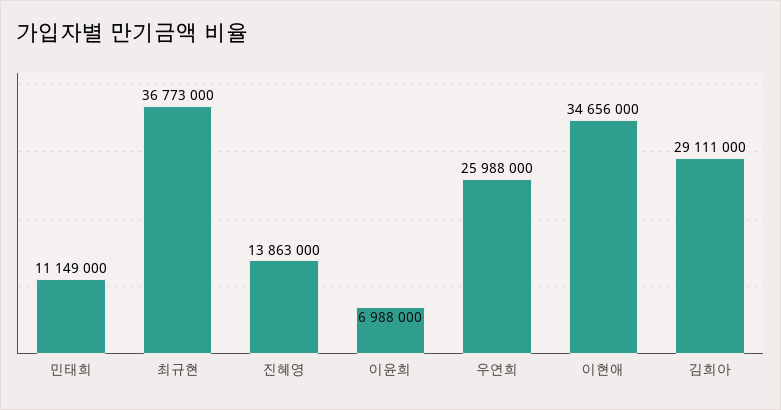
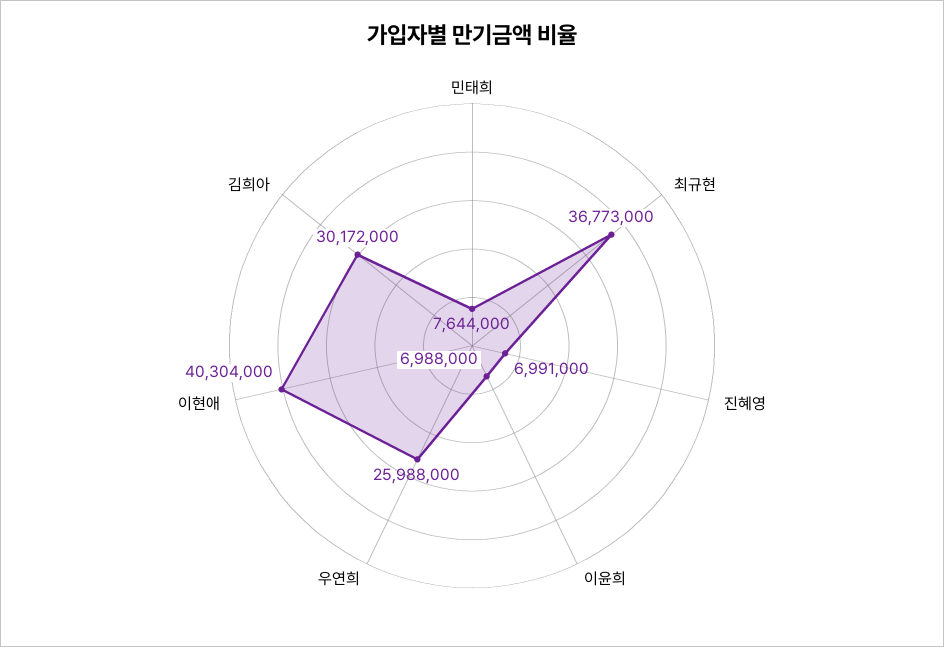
  {
-   "민태희": 11149000,
+   "민태희": 7644000,
    "최규현": 36773000,
-   "진혜영": 13863000,
+   "진혜영": 6991000,
    "이윤희": 6988000,
    "우연희": 25988000,
-   "이현애": 34656000,
+   "이현애": 40304000,
-   "김희아": 29111000
+   "김희아": 30172000
  }

